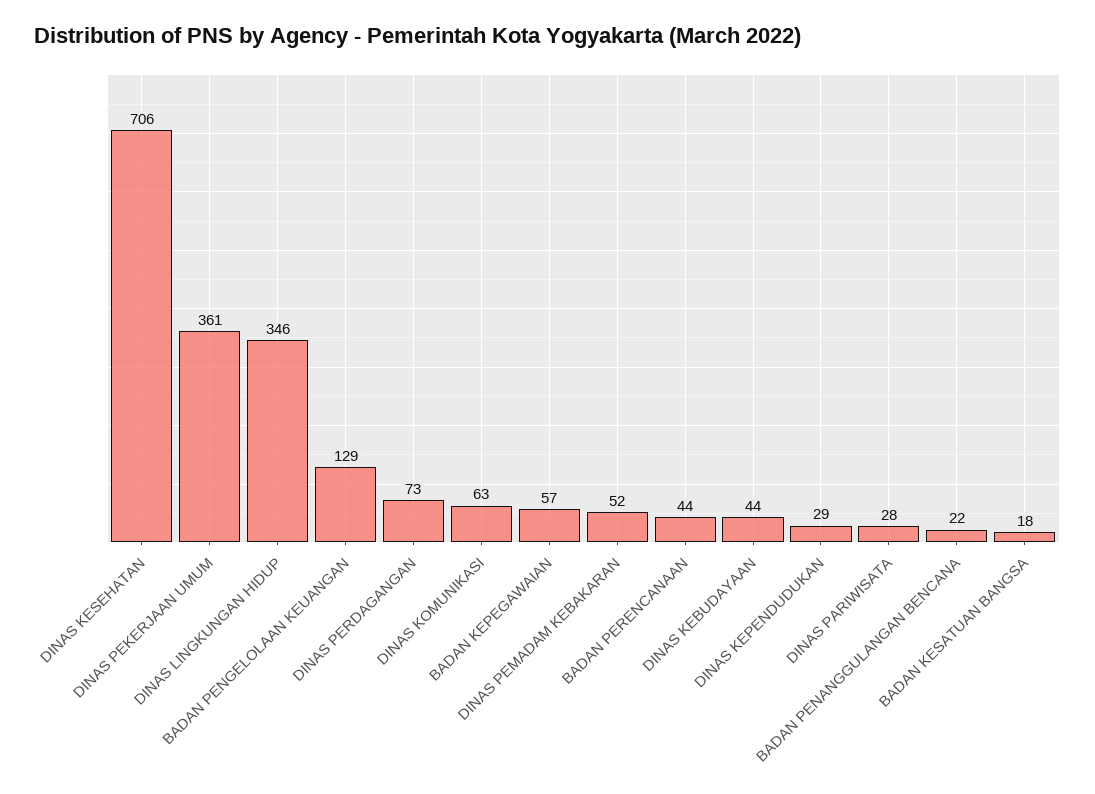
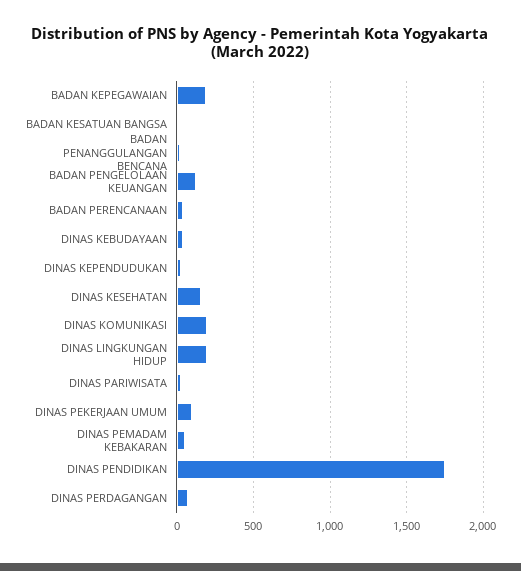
  {
-   "DINAS KESEHATAN": 706,
+   "DINAS KESEHATAN": 150,
-   "DINAS PEKERJAAN UMUM": 361,
+   "DINAS PEKERJAAN UMUM": 100,
-   "DINAS LINGKUNGAN HIDUP": 346,
+   "DINAS LINGKUNGAN HIDUP": 200,
    "BADAN PENGELOLAAN KEUANGAN": 129,
    "DINAS PERDAGANGAN": 73,
-   "DINAS KOMUNIKASI": 63,
+   "DINAS KOMUNIKASI": 200,
-   "BADAN KEPEGAWAIAN": 57,
+   "BADAN KEPEGAWAIAN": 200,
    "DINAS PEMADAM KEBAKARAN": 52,
    "BADAN PERENCANAAN": 44,
    "DINAS KEBUDAYAAN": 44,
    "DINAS KEPENDUDUKAN": 29,
    "DINAS PARIWISATA": 28,
    "BADAN PENANGGULANGAN BENCANA": 22,
-   "BADAN KESATUAN BANGSA": 18
+   "BADAN KESATUAN BANGSA": 18,
+   "DINAS PENDIDIKAN": 1750
  }

